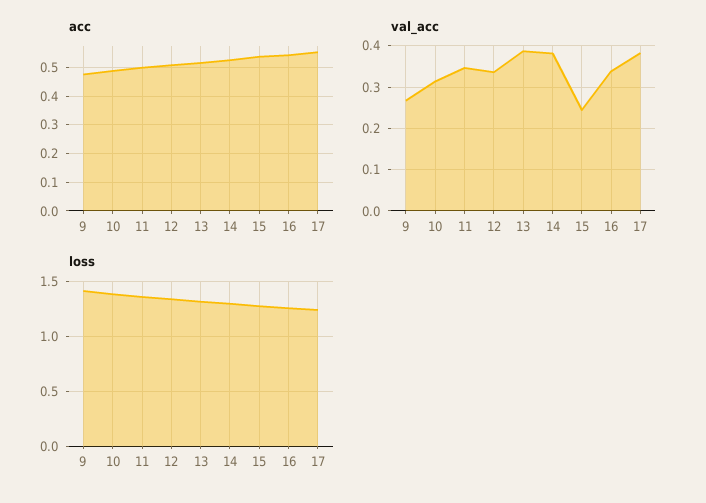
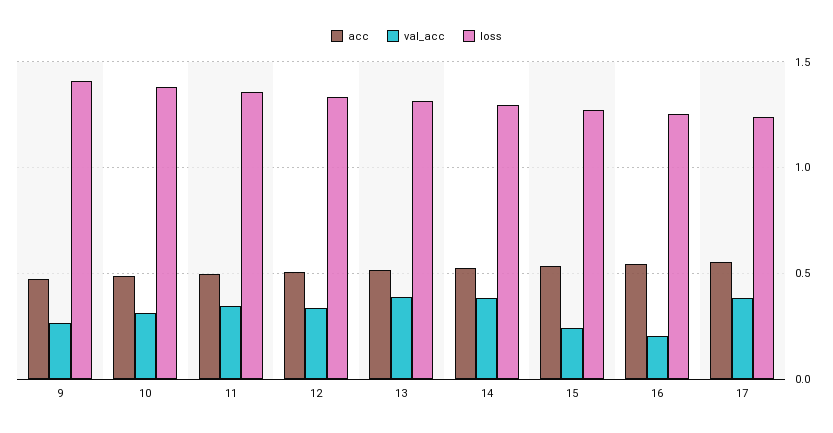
  {
    "acc": {
      "9": 0.475,
      "10": 0.5,
      "11": 0.5,
      "12": 0.5,
      "13": 0.525,
      "14": 0.525,
      "15": 0.525,
      "16": 0.55,
      "17": 0.55
    },
    "val_acc": {
      "9": 0.26,
      "10": 0.32,
      "11": 0.34,
      "12": 0.34,
      "13": 0.38,
      "14": 0.38,
      "15": 0.24,
-     "16": 0.34,
+     "16": 0.2,
      "17": 0.38
    },
    "loss": {
      "9": 1.4,
      "10": 1.4,
      "11": 1.35,
      "12": 1.35,
      "13": 1.3,
      "14": 1.3,
      "15": 1.25,
      "16": 1.25,
      "17": 1.25
    }
  }

